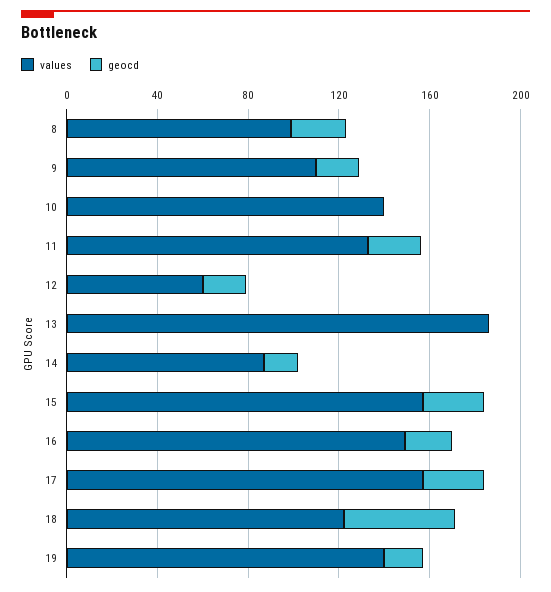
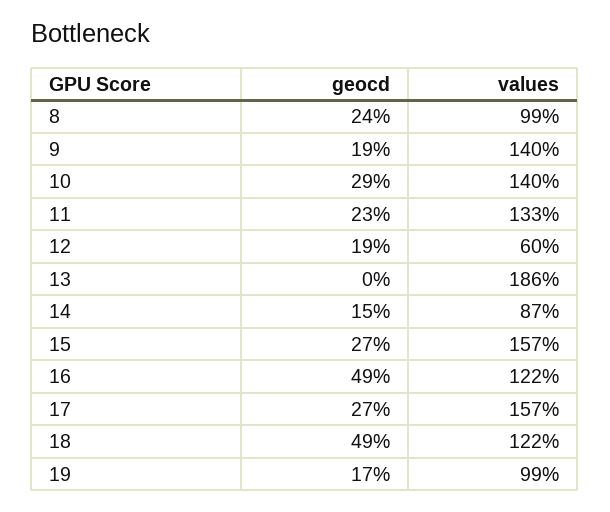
  {
    "values": {
      "8": 99,
-     "9": 110,
+     "9": 140,
      "10": 140,
      "11": 133,
      "12": 60,
      "13": 186,
      "14": 87,
      "15": 157,
-     "16": 150,
+     "16": 122,
      "17": 157,
      "18": 122,
-     "19": 140
+     "19": 99
    },
    "geocd": {
      "8": 24,
      "9": 19,
-     "10": 0,
+     "10": 29,
      "11": 23,
      "12": 19,
      "13": 0,
      "14": 15,
      "15": 27,
-     "16": 20,
+     "16": 49,
      "17": 27,
      "18": 49,
      "19": 17
    }
  }

